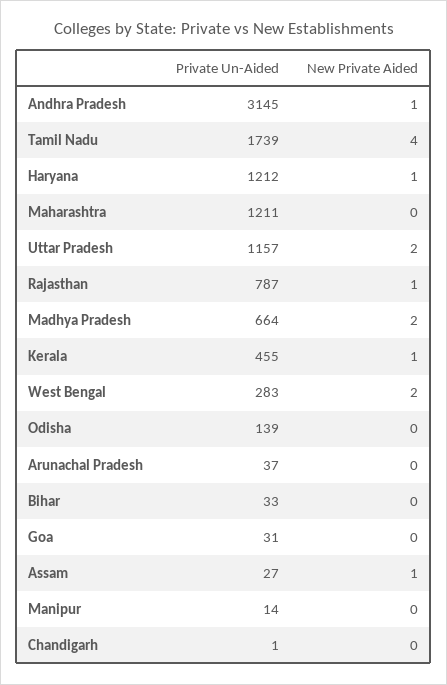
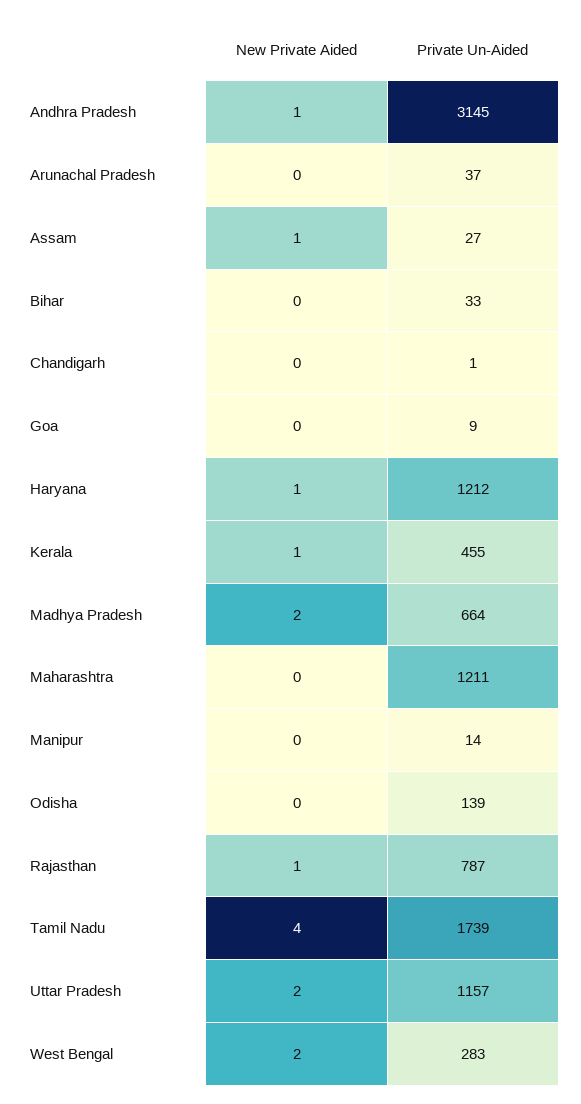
  {
    "Private Un-Aided": {
      "Andhra Pradesh": 3145,
      "Tamil Nadu": 1739,
      "Haryana": 1212,
      "Maharashtra": 1211,
      "Uttar Pradesh": 1157,
      "Rajasthan": 787,
      "Madhya Pradesh": 664,
      "Kerala": 455,
      "West Bengal": 283,
      "Odisha": 139,
      "Arunachal Pradesh": 37,
      "Bihar": 33,
-     "Goa": 31,
+     "Goa": 9,
      "Assam": 27,
      "Manipur": 14,
      "Chandigarh": 1
    },
    "New Private Aided": {
      "Andhra Pradesh": 1,
      "Tamil Nadu": 4,
      "Haryana": 1,
      "Maharashtra": 0,
      "Uttar Pradesh": 2,
      "Rajasthan": 1,
      "Madhya Pradesh": 2,
      "Kerala": 1,
      "West Bengal": 2,
      "Odisha": 0,
      "Arunachal Pradesh": 0,
      "Bihar": 0,
      "Goa": 0,
      "Assam": 1,
      "Manipur": 0,
      "Chandigarh": 0
    }
  }

